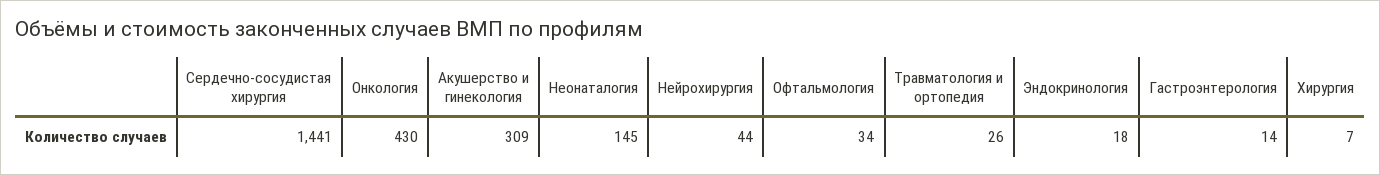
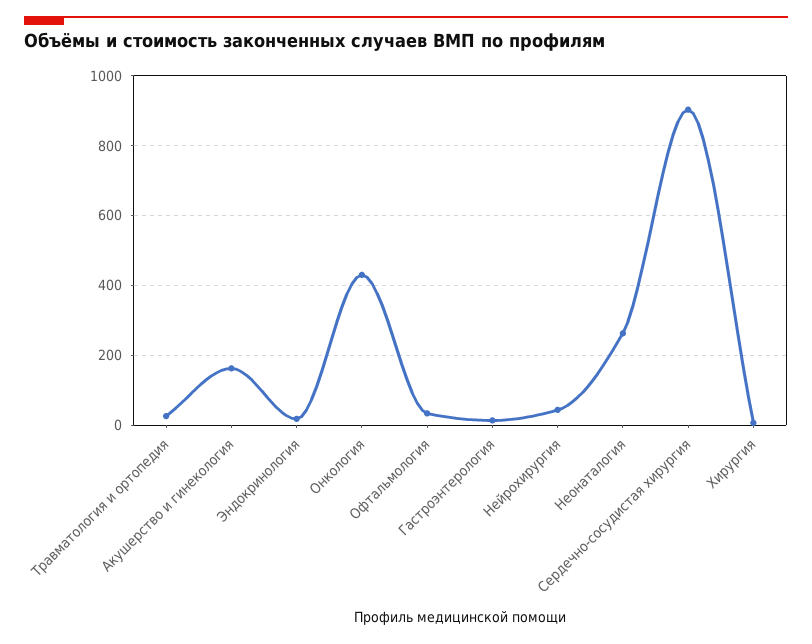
  {
-   "Сердечно-сосудистая хирургия": 1441,
+   "Сердечно-сосудистая хирургия": 900,
    "Онкология": 430,
-   "Акушерство и гинекология": 309,
+   "Акушерство и гинекология": 160,
-   "Неонаталогия": 145,
+   "Неонаталогия": 260,
    "Нейрохирургия": 44,
    "Офтальмология": 34,
    "Травматология и ортопедия": 26,
    "Эндокринология": 18,
    "Гастроэнтерология": 14,
    "Хирургия": 7
  }

